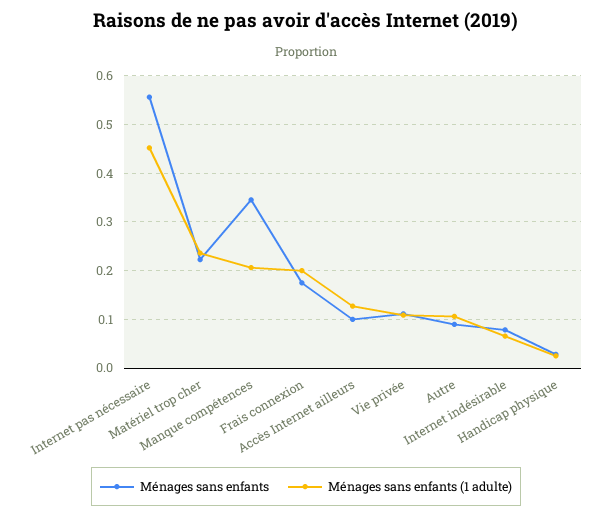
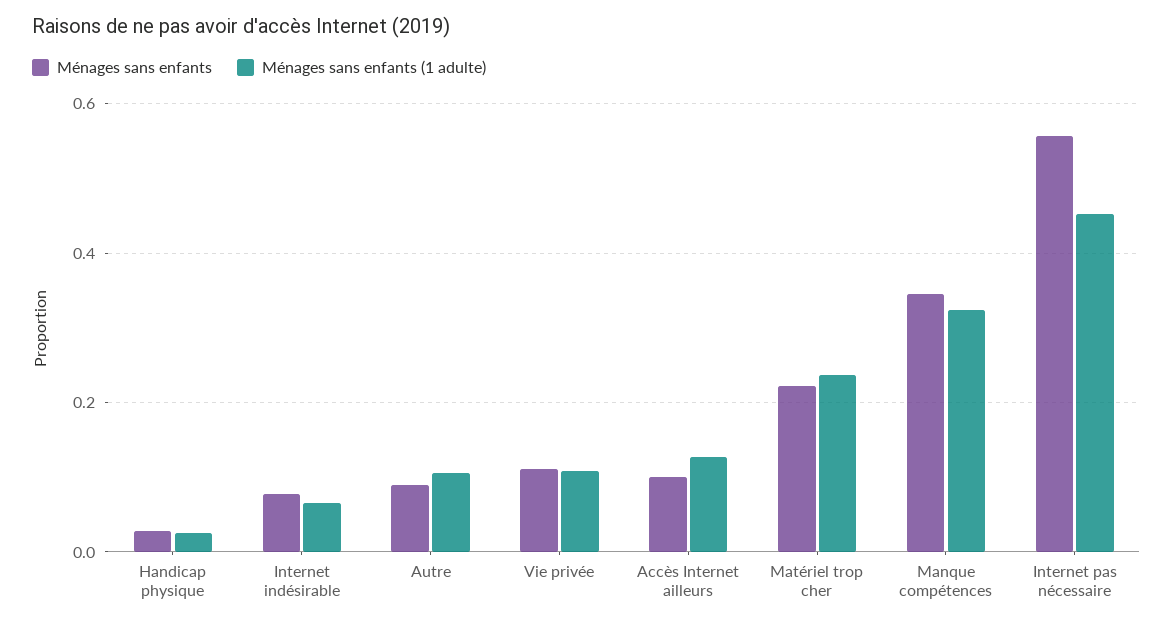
  {
    "Ménages sans enfants": {
      "Internet pas nécessaire": 0.56,
      "Matériel trop cher": 0.22,
      "Manque compétences": 0.34,
-     "Frais connexion": 0.18,
      "Accès Internet ailleurs": 0.1,
      "Vie privée": 0.12,
      "Autre": 0.08,
      "Internet indésirable": 0.08,
      "Handicap physique": 0.02
    },
    "Ménages sans enfants (1 adulte)": {
      "Internet pas nécessaire": 0.46,
      "Matériel trop cher": 0.24,
-     "Manque compétences": 0.2,
+     "Manque compétences": 0.32,
-     "Frais connexion": 0.2,
      "Accès Internet ailleurs": 0.12,
      "Vie privée": 0.1,
      "Autre": 0.1,
      "Internet indésirable": 0.06,
      "Handicap physique": 0.02
    }
  }

